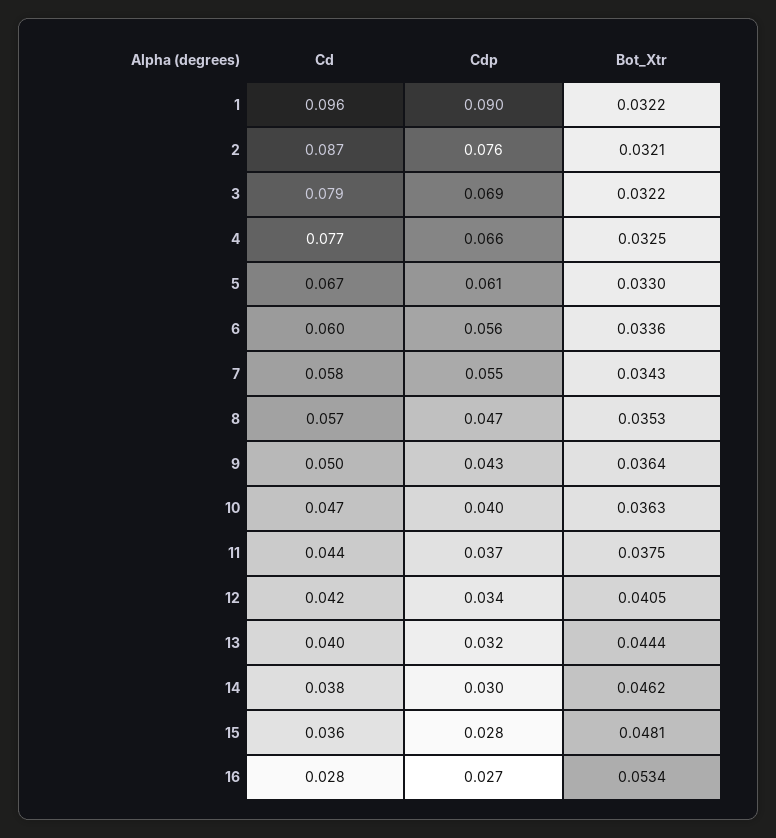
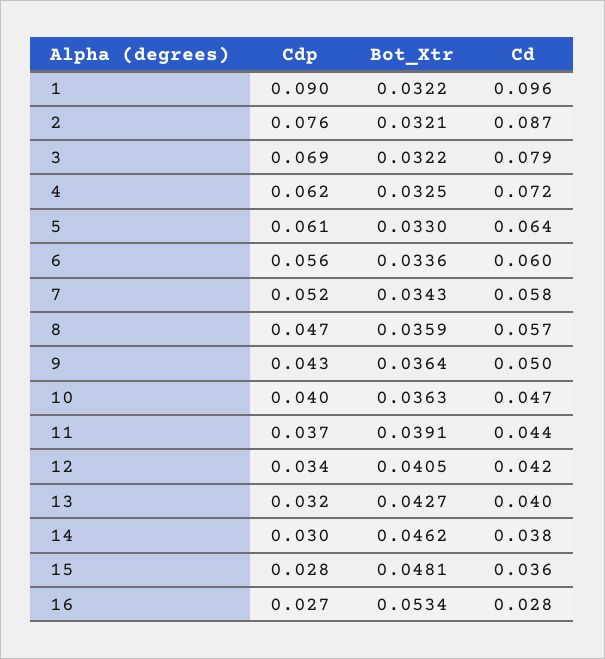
  {
    "Cd": {
      "1": 0.096,
      "2": 0.087,
      "3": 0.079,
-     "4": 0.077,
+     "4": 0.072,
-     "5": 0.067,
+     "5": 0.064,
      "6": 0.06,
      "7": 0.058,
      "8": 0.057,
      "9": 0.05,
      "10": 0.047,
      "11": 0.044,
      "12": 0.042,
      "13": 0.04,
      "14": 0.038,
      "15": 0.036,
      "16": 0.028
    },
    "Cdp": {
      "1": 0.09,
      "2": 0.076,
      "3": 0.069,
-     "4": 0.066,
+     "4": 0.062,
      "5": 0.061,
      "6": 0.056,
-     "7": 0.055,
+     "7": 0.052,
      "8": 0.047,
      "9": 0.043,
      "10": 0.04,
      "11": 0.037,
      "12": 0.034,
      "13": 0.032,
      "14": 0.03,
      "15": 0.028,
      "16": 0.027
    },
    "Bot_Xtr": {
      "1": 0.0322,
      "2": 0.0321,
      "3": 0.0322,
      "4": 0.0325,
      "5": 0.033,
      "6": 0.0336,
      "7": 0.0343,
-     "8": 0.0353,
+     "8": 0.0359,
      "9": 0.0364,
      "10": 0.0363,
-     "11": 0.0375,
+     "11": 0.0391,
      "12": 0.0405,
-     "13": 0.0444,
+     "13": 0.0427,
      "14": 0.0462,
      "15": 0.0481,
      "16": 0.0534
    }
  }

